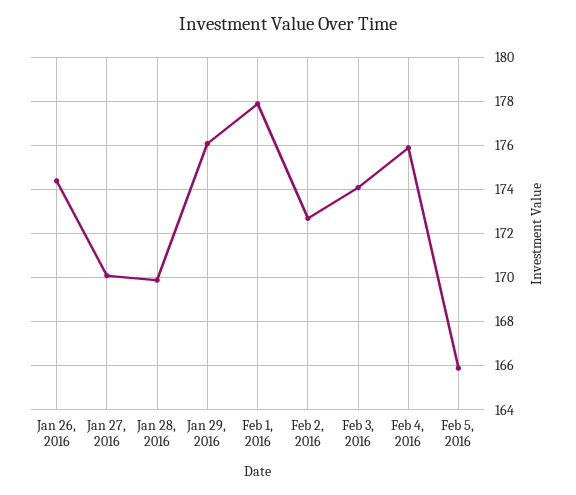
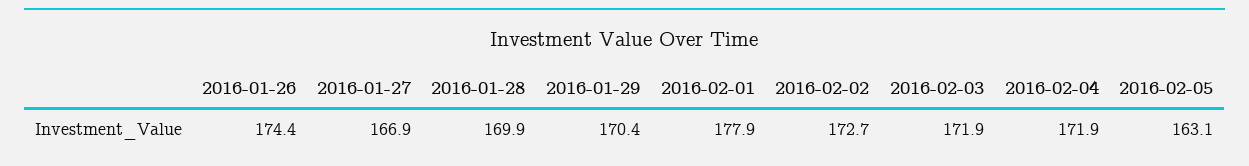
  {
    "Jan 26, 2016": 174.4,
-   "Jan 27, 2016": 170,
+   "Jan 27, 2016": 166.9,
    "Jan 28, 2016": 169.9,
-   "Jan 29, 2016": 176,
+   "Jan 29, 2016": 170.4,
    "Feb 1, 2016": 177.9,
    "Feb 2, 2016": 172.7,
-   "Feb 3, 2016": 174,
+   "Feb 3, 2016": 171.9,
-   "Feb 4, 2016": 176,
+   "Feb 4, 2016": 171.9,
-   "Feb 5, 2016": 166
+   "Feb 5, 2016": 163.1
  }

